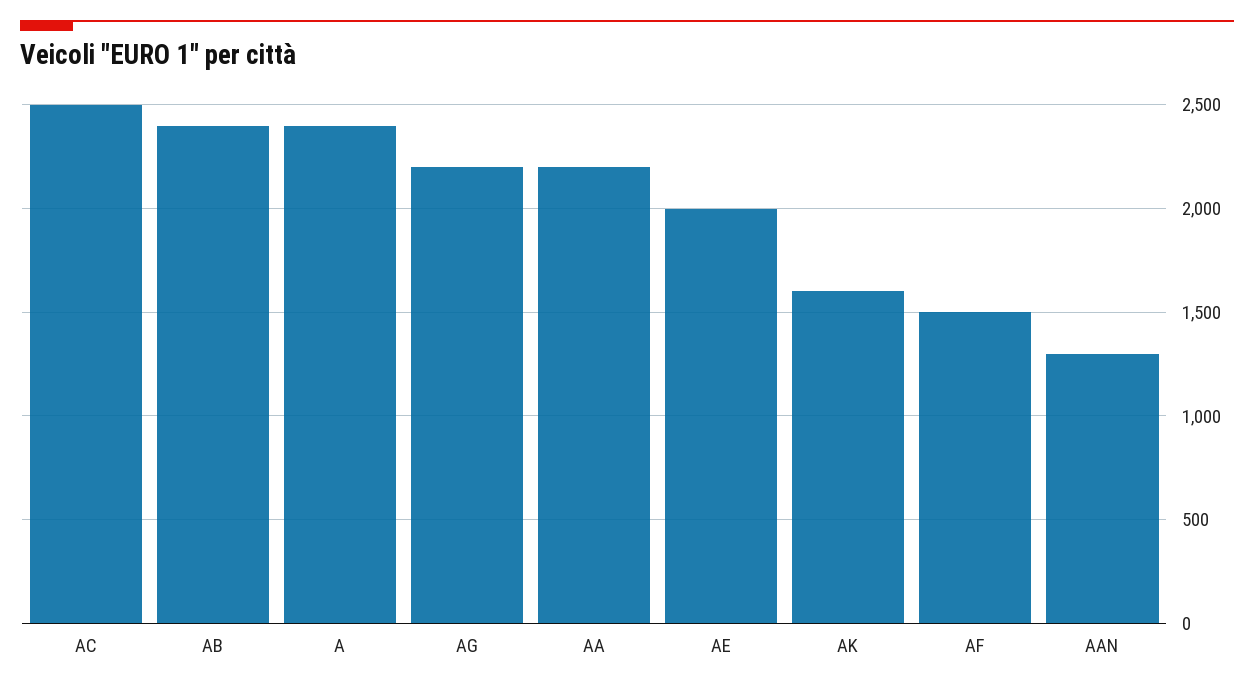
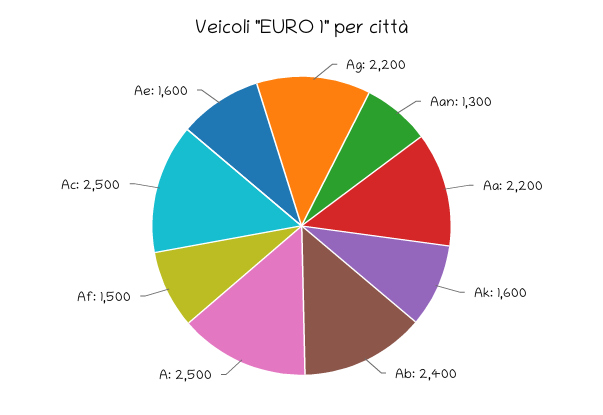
  {
    "AC": 2500,
    "AB": 2400,
-   "A": 2400,
+   "A": 2500,
    "AG": 2200,
    "AA": 2200,
-   "AE": 2000,
+   "AE": 1600,
    "AK": 1600,
    "AF": 1500,
    "AAN": 1300
  }

